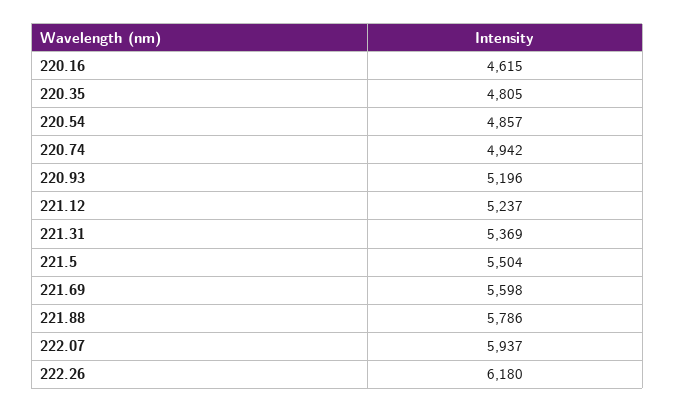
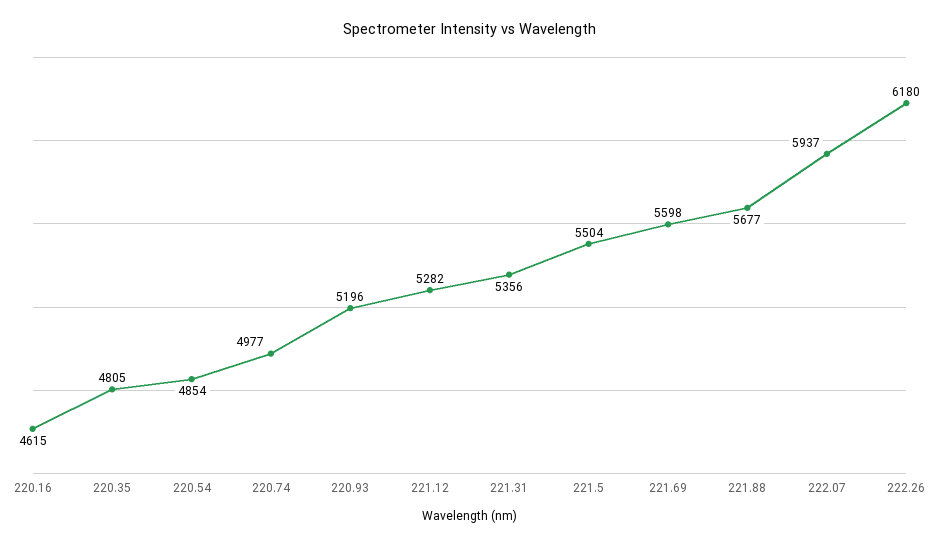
  {
    "220.16": 4615,
    "220.35": 4805,
-   "220.54": 4857,
+   "220.54": 4854,
-   "220.74": 4942,
+   "220.74": 4977,
    "220.93": 5196,
-   "221.12": 5237,
+   "221.12": 5282,
-   "221.31": 5369,
+   "221.31": 5356,
    "221.5": 5504,
    "221.69": 5598,
-   "221.88": 5786,
+   "221.88": 5677,
    "222.07": 5937,
    "222.26": 6180
  }

